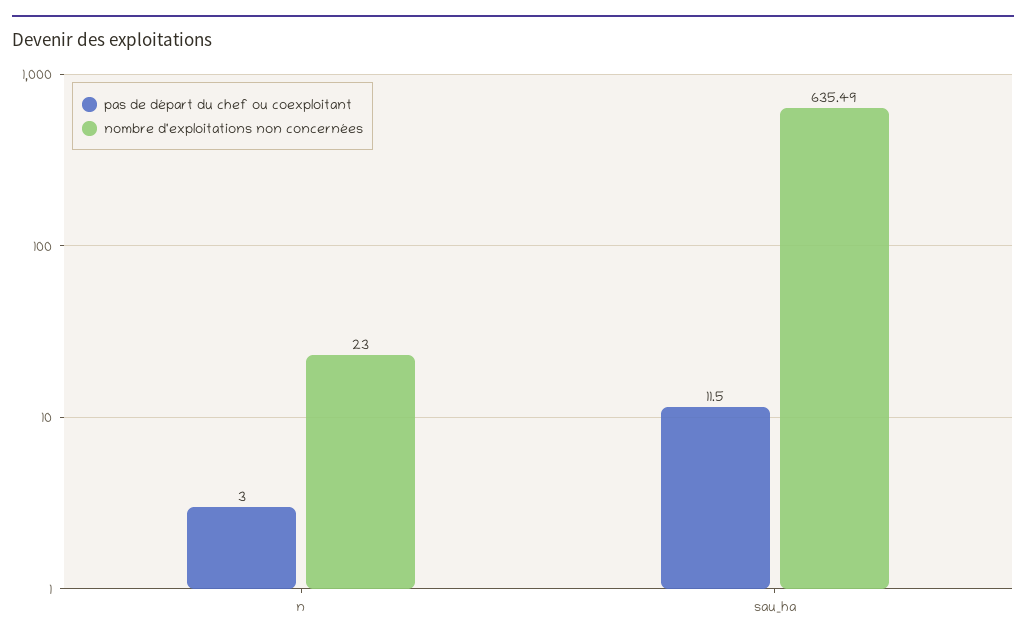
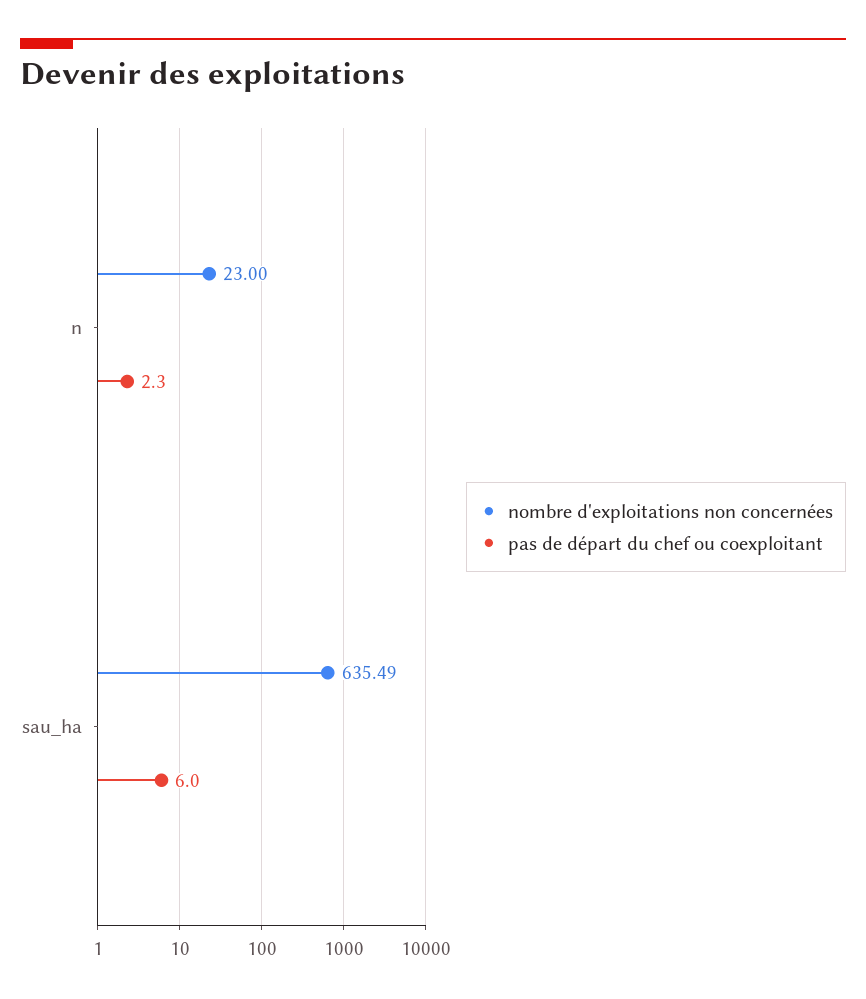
  {
    "pas de départ du chef ou coexploitant": {
-     "n": 3,
+     "n": 2.3,
-     "sau_ha": 11.5
+     "sau_ha": 6
    },
    "nombre d'exploitations non concernées": {
      "n": 23,
      "sau_ha": 635.49
    }
  }

